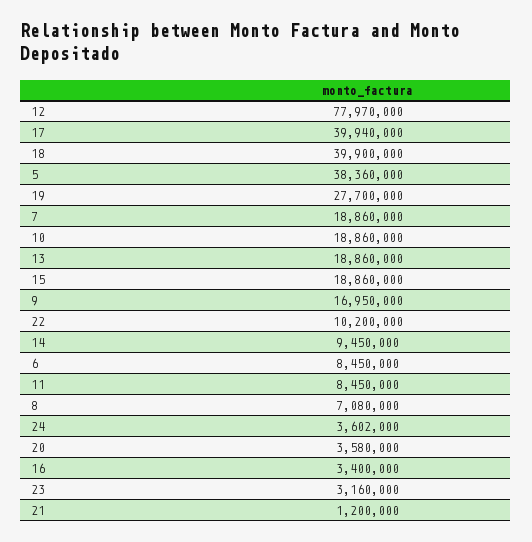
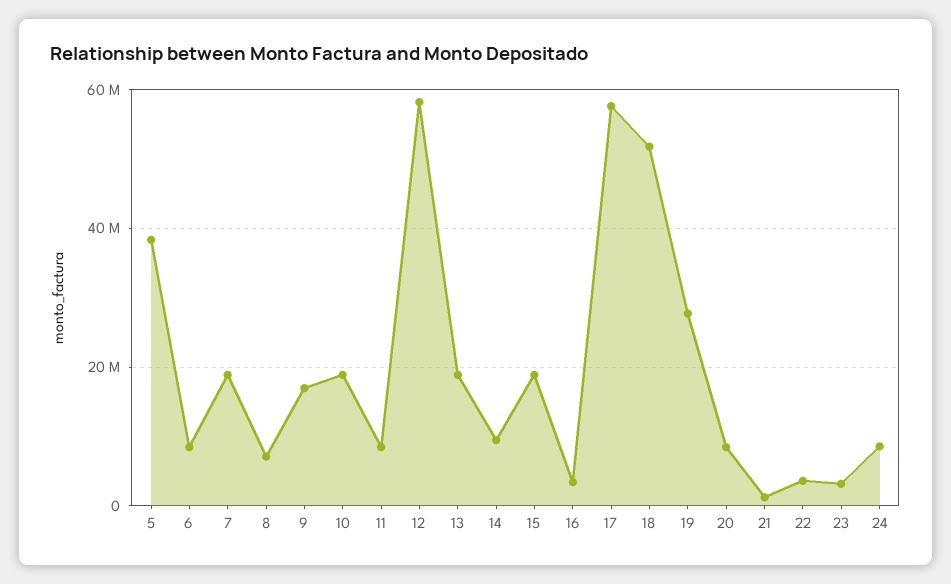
  {
-   "12": 77970000,
+   "12": 58000000,
-   "17": 39940000,
+   "17": 58000000,
-   "18": 39900000,
+   "18": 52000000,
    "5": 38360000,
    "19": 27700000,
    "7": 18860000,
    "10": 18860000,
    "13": 18860000,
    "15": 18860000,
    "9": 16950000,
-   "22": 10200000,
+   "22": 4000000,
    "14": 9450000,
    "6": 8450000,
    "11": 8450000,
    "8": 7080000,
-   "24": 3602000,
+   "24": 8000000,
-   "20": 3580000,
+   "20": 8000000,
    "16": 3400000,
    "23": 3160000,
    "21": 1200000
  }

